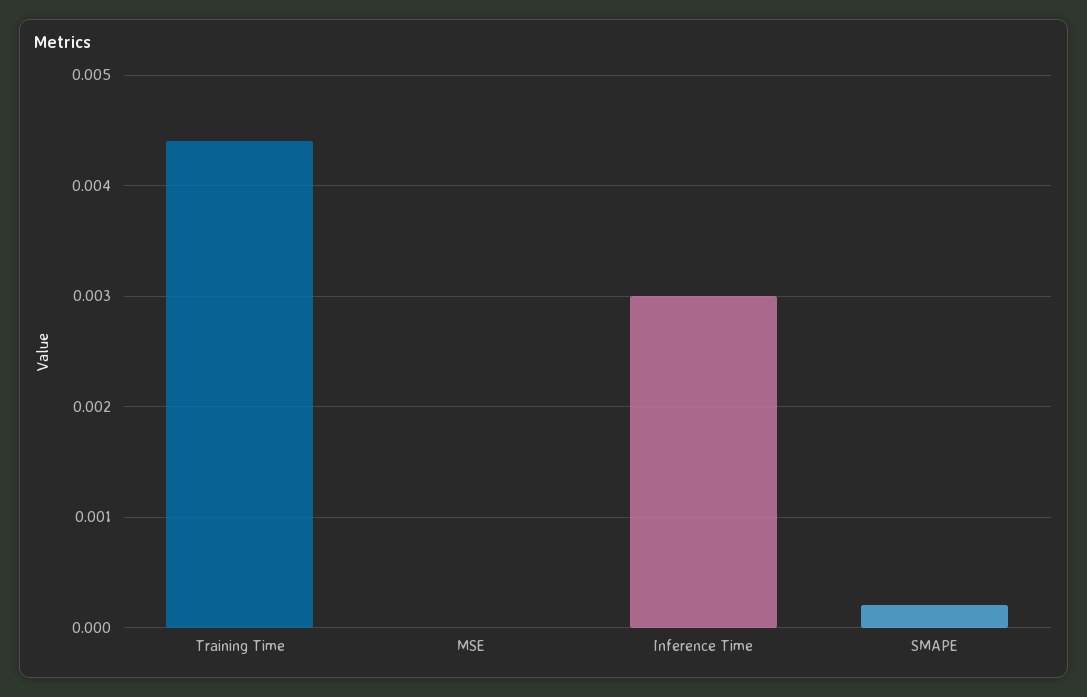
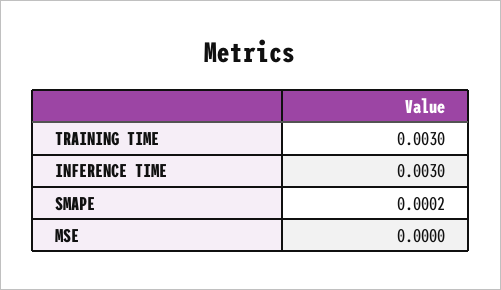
  {
-   "Training Time": 0.0044,
+   "Training Time": 0.003,
    "MSE": 0,
    "Inference Time": 0.003,
    "SMAPE": 0.0002
  }

